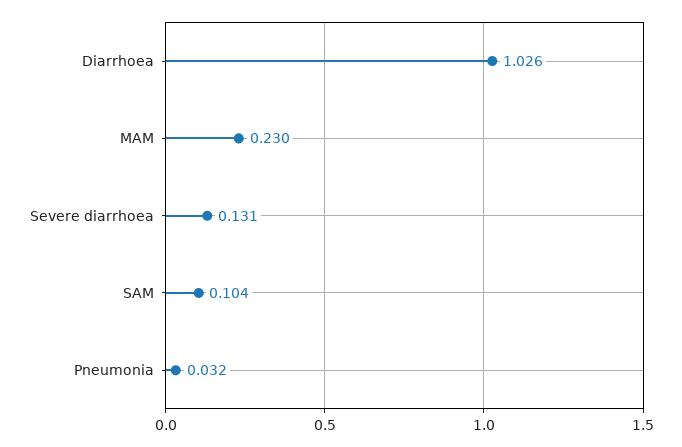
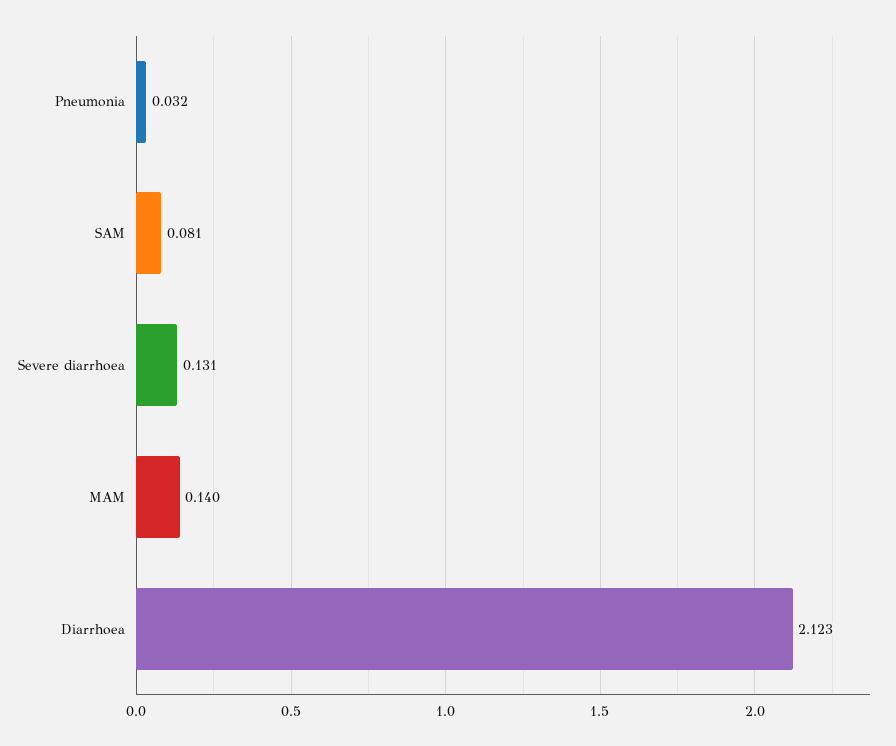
  {
-   "Diarrhoea": 1.026,
+   "Diarrhoea": 2.123,
-   "MAM": 0.23,
+   "MAM": 0.14,
    "Severe diarrhoea": 0.131,
-   "SAM": 0.104,
+   "SAM": 0.081,
    "Pneumonia": 0.032
  }

